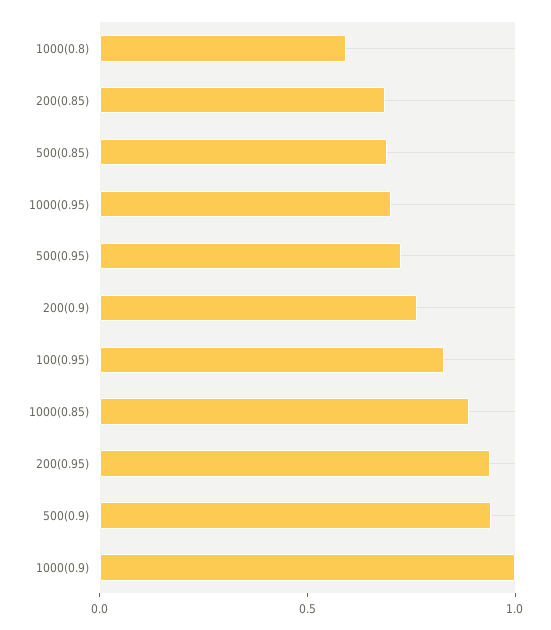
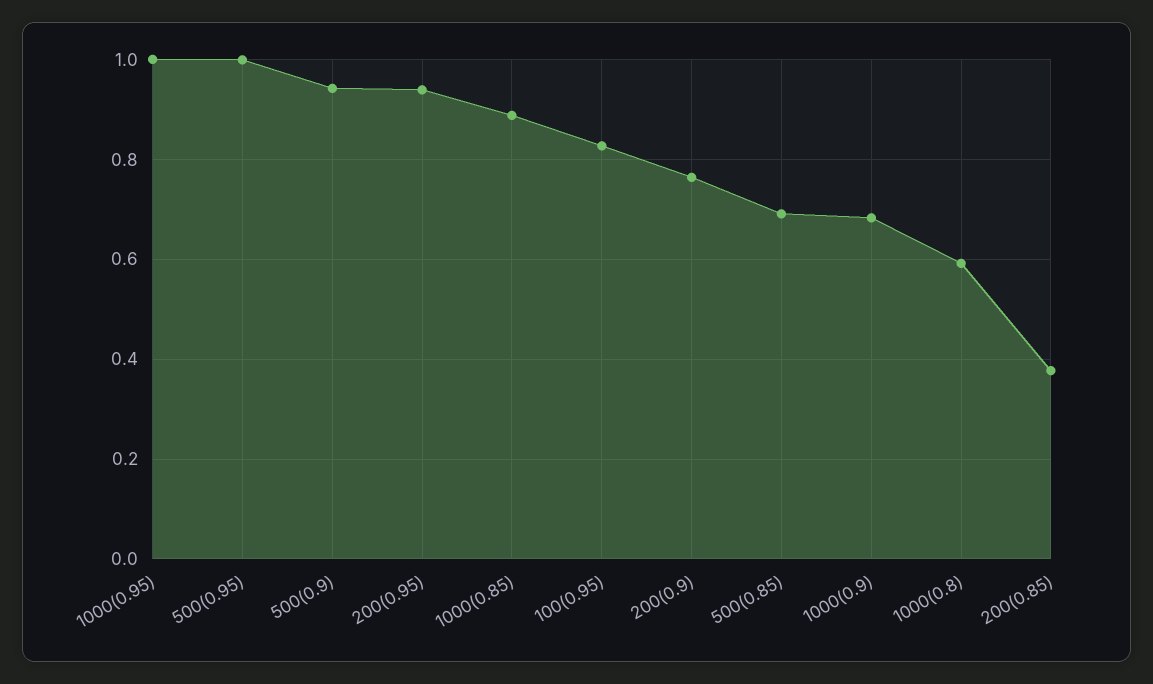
  {
    "1000(0.8)": 0.6,
-   "200(0.85)": 0.7,
+   "200(0.85)": 0.38,
    "500(0.85)": 0.7,
-   "1000(0.95)": 0.7,
+   "1000(0.95)": 1,
-   "500(0.95)": 0.7,
+   "500(0.95)": 1,
    "200(0.9)": 0.76,
    "100(0.95)": 0.82,
    "1000(0.85)": 0.88,
    "200(0.95)": 0.94,
    "500(0.9)": 0.94,
-   "1000(0.9)": 1
+   "1000(0.9)": 0.68
  }

